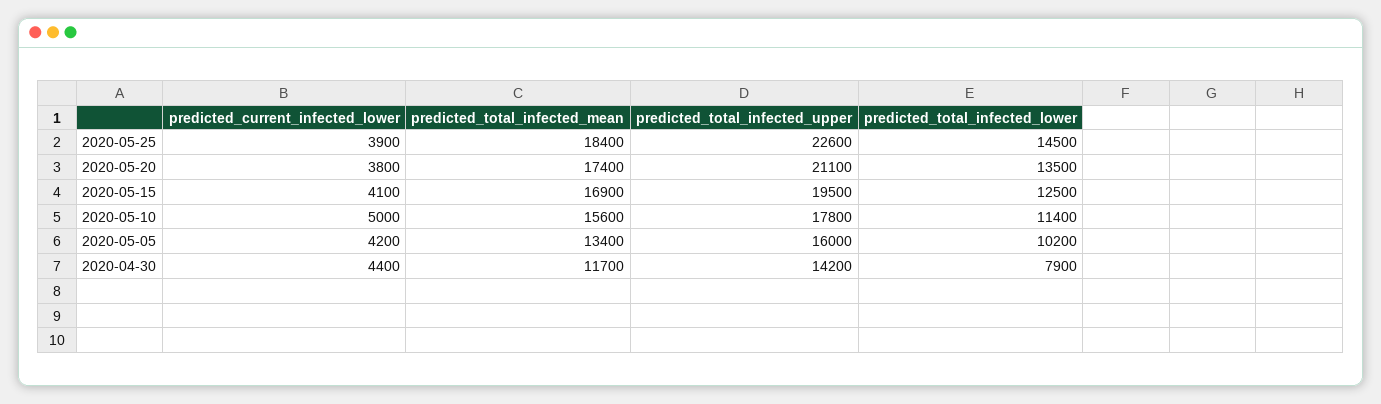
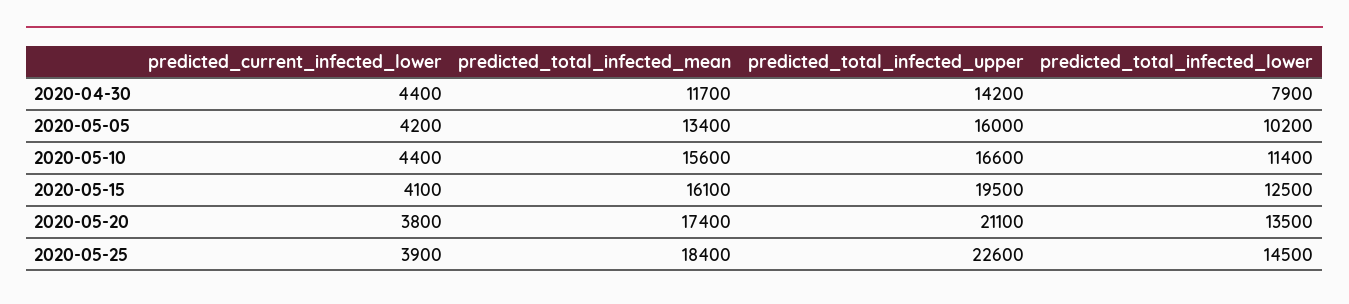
  {
    "predicted_current_infected_lower": {
      "2020-05-25": 3900,
      "2020-05-20": 3800,
      "2020-05-15": 4100,
-     "2020-05-10": 5000,
+     "2020-05-10": 4400,
      "2020-05-05": 4200,
      "2020-04-30": 4400
    },
    "predicted_total_infected_mean": {
      "2020-05-25": 18400,
      "2020-05-20": 17400,
-     "2020-05-15": 16900,
+     "2020-05-15": 16100,
      "2020-05-10": 15600,
      "2020-05-05": 13400,
      "2020-04-30": 11700
    },
    "predicted_total_infected_upper": {
      "2020-05-25": 22600,
      "2020-05-20": 21100,
      "2020-05-15": 19500,
-     "2020-05-10": 17800,
+     "2020-05-10": 16600,
      "2020-05-05": 16000,
      "2020-04-30": 14200
    },
    "predicted_total_infected_lower": {
      "2020-05-25": 14500,
      "2020-05-20": 13500,
      "2020-05-15": 12500,
      "2020-05-10": 11400,
      "2020-05-05": 10200,
      "2020-04-30": 7900
    }
  }

